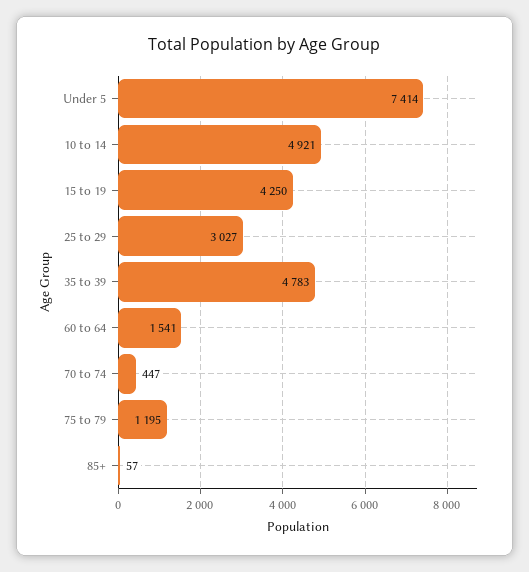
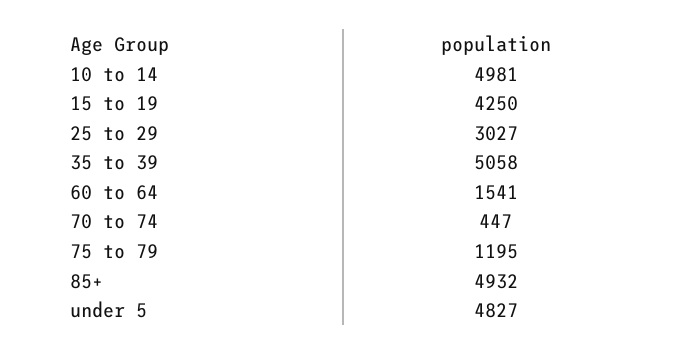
  {
-   "Under 5": 7414,
+   "Under 5": 4827,
-   "10 to 14": 4921,
+   "10 to 14": 4981,
    "15 to 19": 4250,
    "25 to 29": 3027,
-   "35 to 39": 4783,
+   "35 to 39": 5058,
    "60 to 64": 1541,
    "70 to 74": 447,
    "75 to 79": 1195,
-   "85+": 57
+   "85+": 4932
  }

